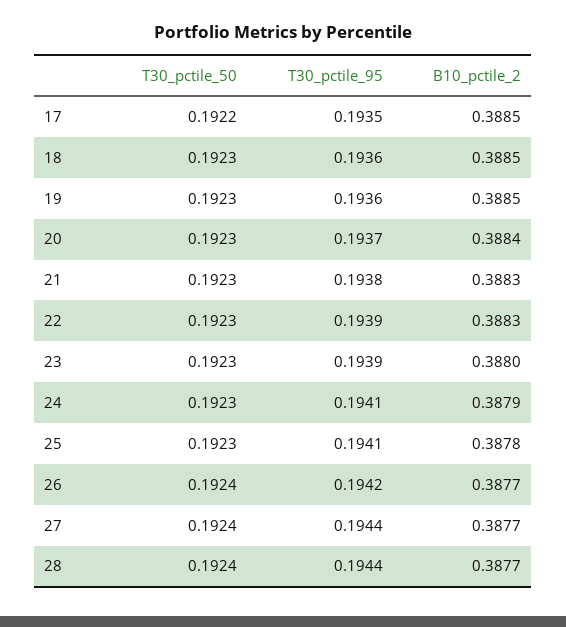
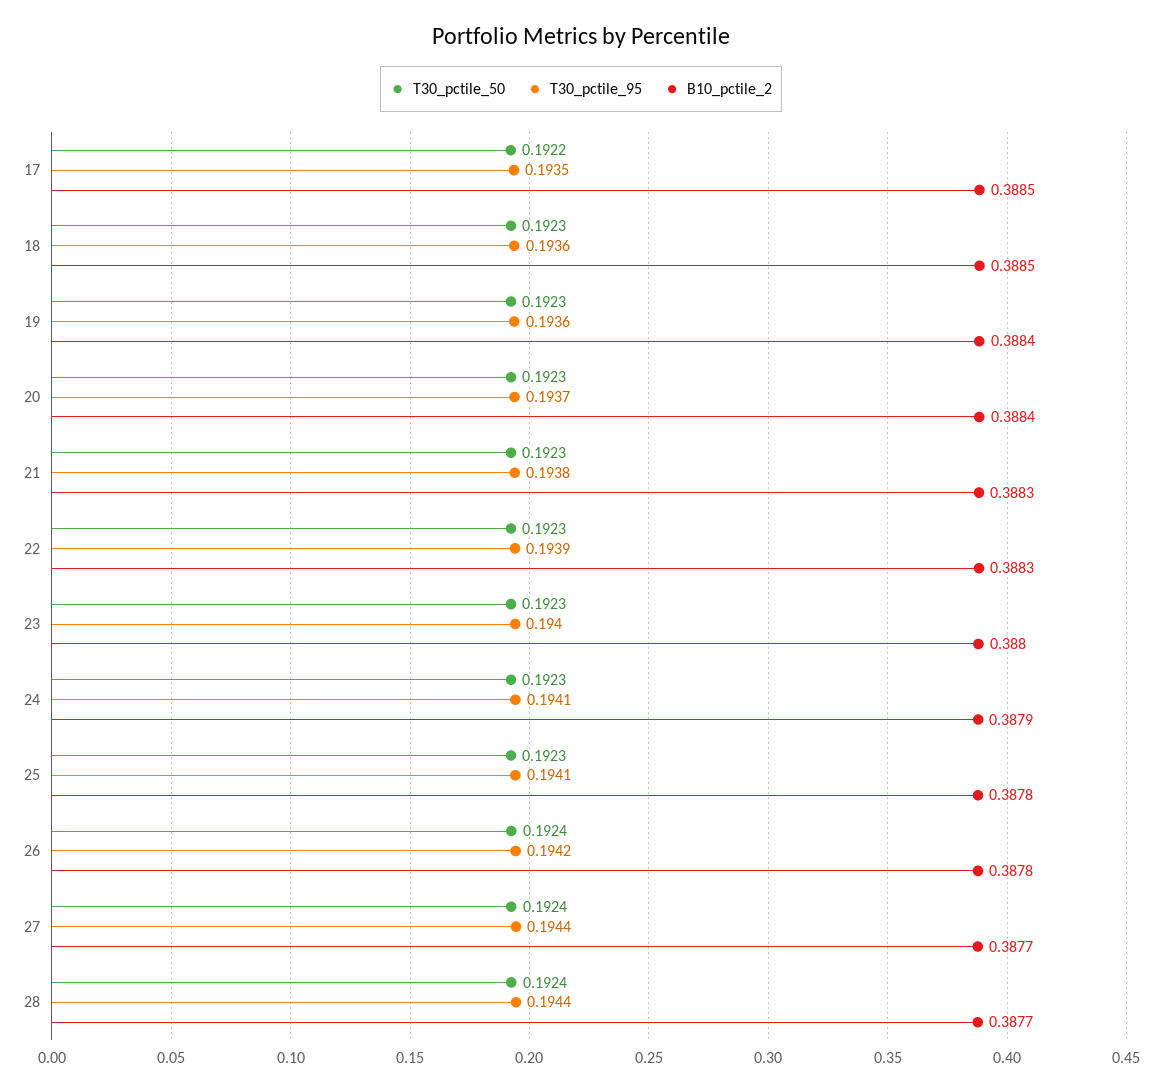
  {
    "T30_pctile_50": {
      "17": 0.1922,
      "18": 0.1923,
      "19": 0.1923,
      "20": 0.1923,
      "21": 0.1923,
      "22": 0.1923,
      "23": 0.1923,
      "24": 0.1923,
      "25": 0.1923,
      "26": 0.1924,
      "27": 0.1924,
      "28": 0.1924
    },
    "T30_pctile_95": {
      "17": 0.1935,
      "18": 0.1936,
      "19": 0.1936,
      "20": 0.1937,
      "21": 0.1938,
      "22": 0.1939,
-     "23": 0.1939,
+     "23": 0.194,
      "24": 0.1941,
      "25": 0.1941,
      "26": 0.1942,
      "27": 0.1944,
      "28": 0.1944
    },
    "B10_pctile_2": {
      "17": 0.3885,
      "18": 0.3885,
-     "19": 0.3885,
+     "19": 0.3884,
      "20": 0.3884,
      "21": 0.3883,
      "22": 0.3883,
      "23": 0.388,
      "24": 0.3879,
      "25": 0.3878,
-     "26": 0.3877,
+     "26": 0.3878,
      "27": 0.3877,
      "28": 0.3877
    }
  }

